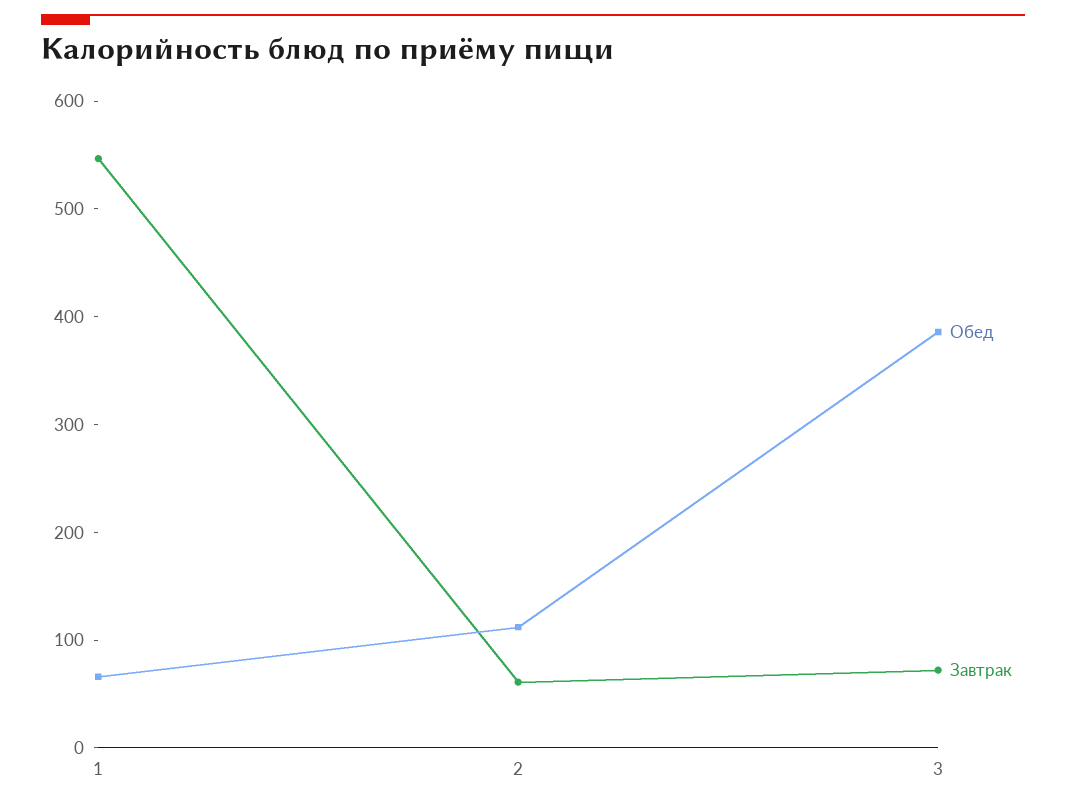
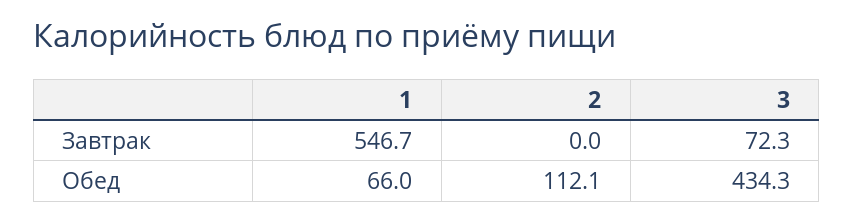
  {
    "Обед": {
      "1": 66,
      "2": 112.1,
-     "3": 380
+     "3": 434.3
    },
    "Завтрак": {
      "1": 546.7,
-     "2": 60,
+     "2": 0,
      "3": 72.3
    }
  }

